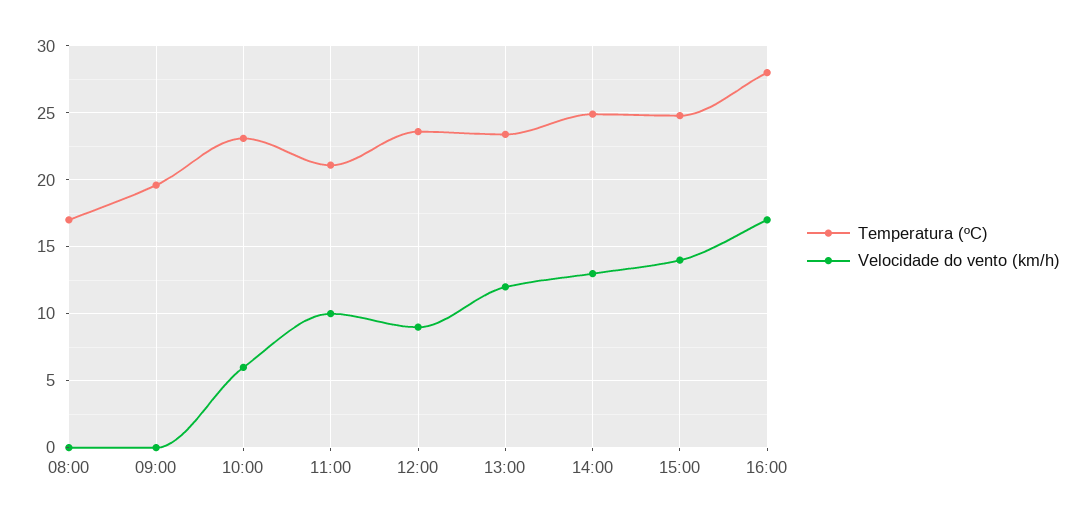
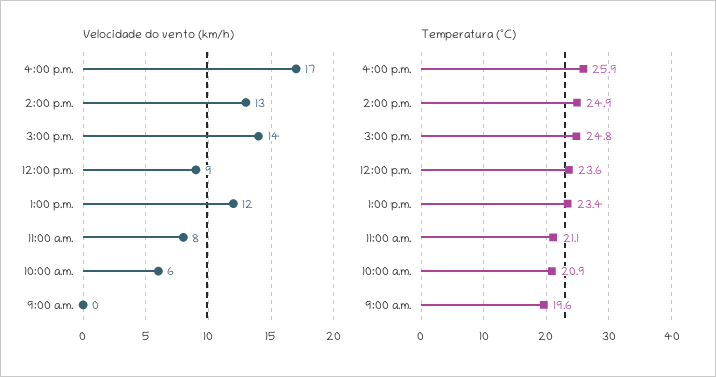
  {
    "Temperatura (ºC)": {
-     "08:00": 17,
      "09:00": 19.6,
-     "10:00": 23,
+     "10:00": 20.9,
      "11:00": 21.1,
      "12:00": 23.6,
      "13:00": 23.4,
      "14:00": 24.9,
      "15:00": 24.8,
-     "16:00": 28
+     "16:00": 25.9
    },
    "Velocidade do vento (km/h)": {
-     "08:00": 0,
      "09:00": 0,
      "10:00": 6,
-     "11:00": 10,
+     "11:00": 8,
      "12:00": 9,
      "13:00": 12,
      "14:00": 13,
      "15:00": 14,
      "16:00": 17
    }
  }

